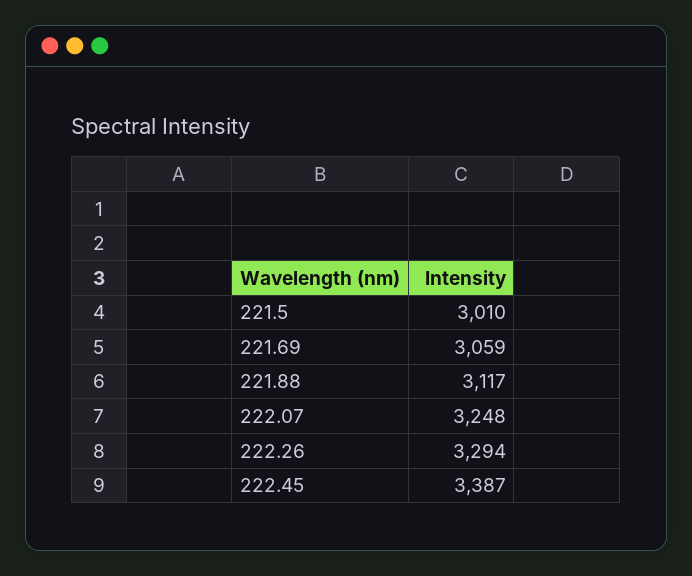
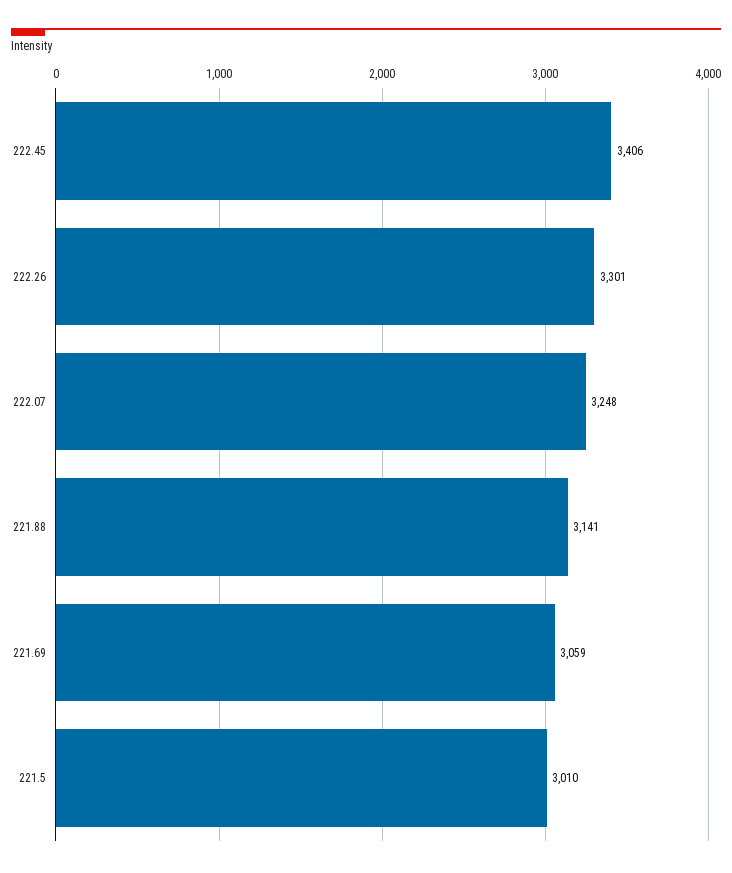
  {
    "221.5": 3010,
    "221.69": 3059,
-   "221.88": 3117,
+   "221.88": 3141,
    "222.07": 3248,
-   "222.26": 3294,
+   "222.26": 3301,
-   "222.45": 3387
+   "222.45": 3406
  }

